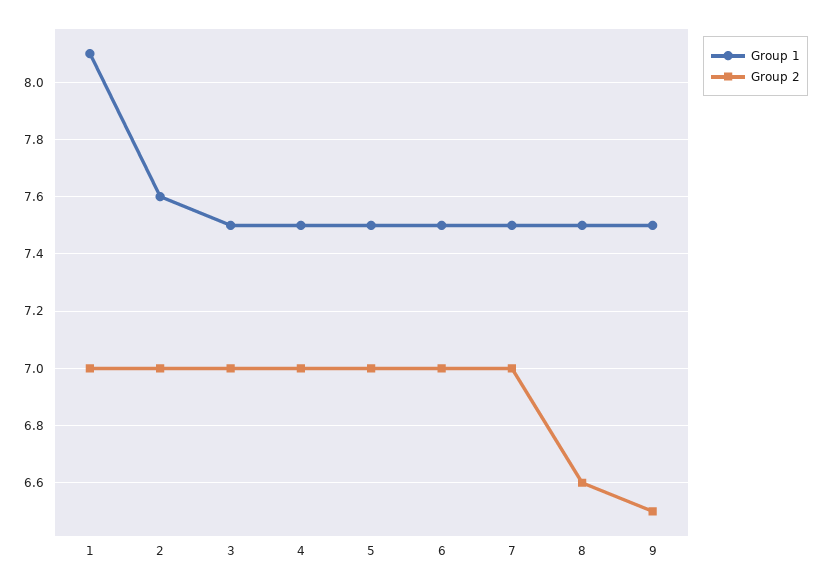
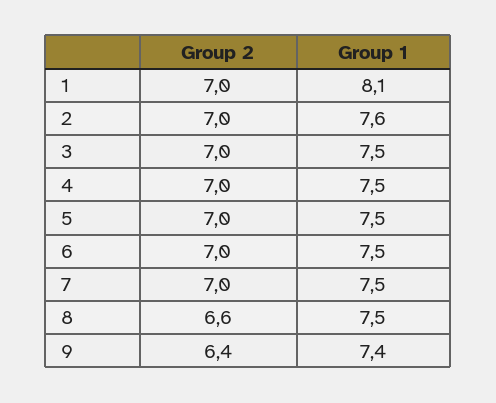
  {
    "Group 1": {
      "1": 8.1,
      "2": 7.6,
      "3": 7.5,
      "4": 7.5,
      "5": 7.5,
      "6": 7.5,
      "7": 7.5,
      "8": 7.5,
-     "9": 7.5
+     "9": 7.4
    },
    "Group 2": {
      "1": 7,
      "2": 7,
      "3": 7,
      "4": 7,
      "5": 7,
      "6": 7,
      "7": 7,
      "8": 6.6,
-     "9": 6.5
+     "9": 6.4
    }
  }

